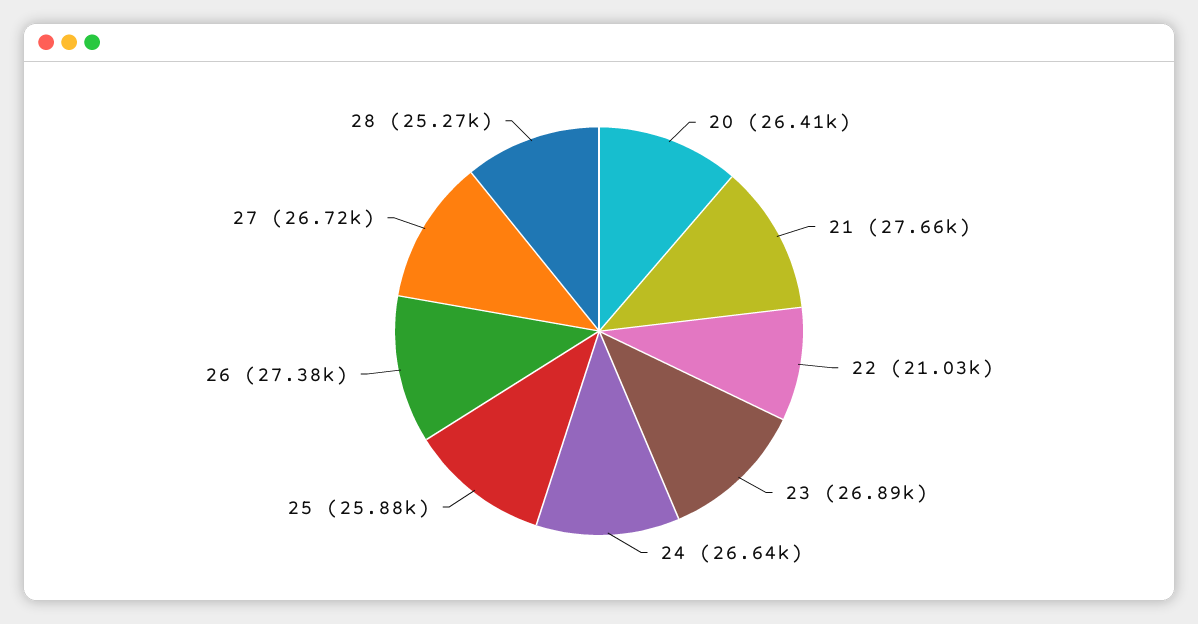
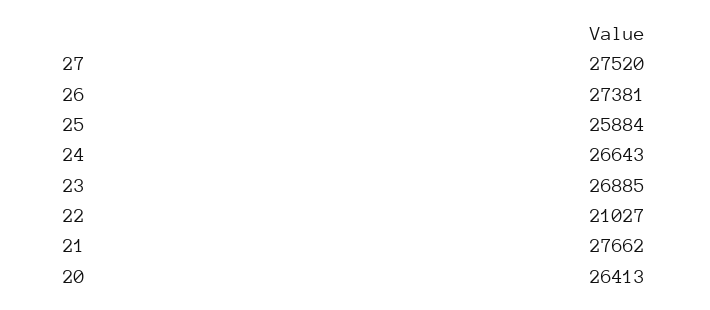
  {
    "20": 26413,
    "21": 27662,
    "22": 21027,
    "23": 26885,
    "24": 26643,
    "25": 25884,
    "26": 27381,
-   "27": 26720,
+   "27": 27520
-   "28": 25270
  }

